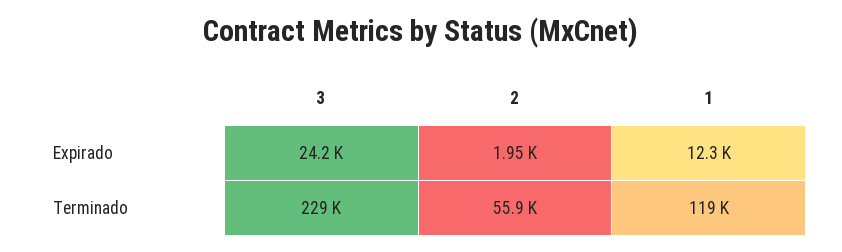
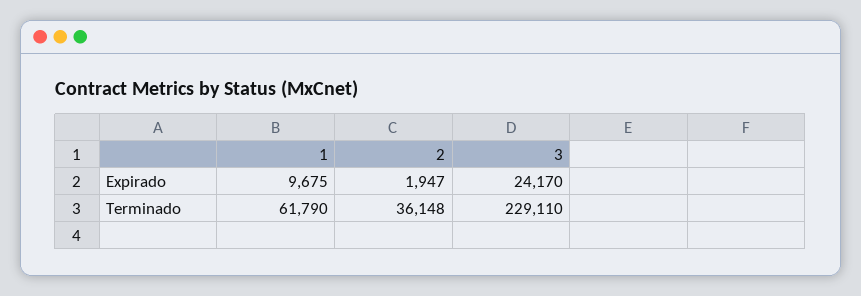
  {
    "3": {
      "Expirado": 24170,
      "Terminado": 229110
    },
    "2": {
      "Expirado": 1947,
-     "Terminado": 55900
+     "Terminado": 36148
    },
    "1": {
-     "Expirado": 12300,
+     "Expirado": 9675,
-     "Terminado": 119000
+     "Terminado": 61790
    }
  }

